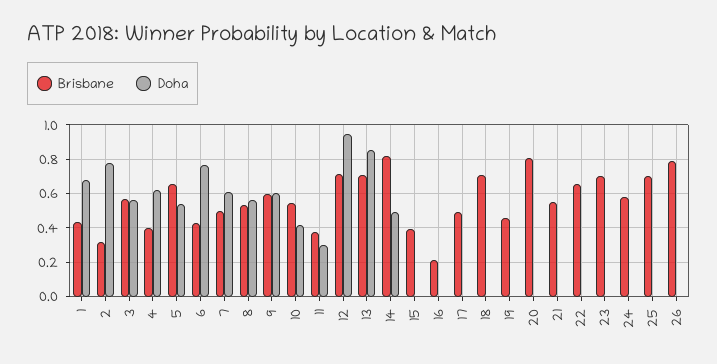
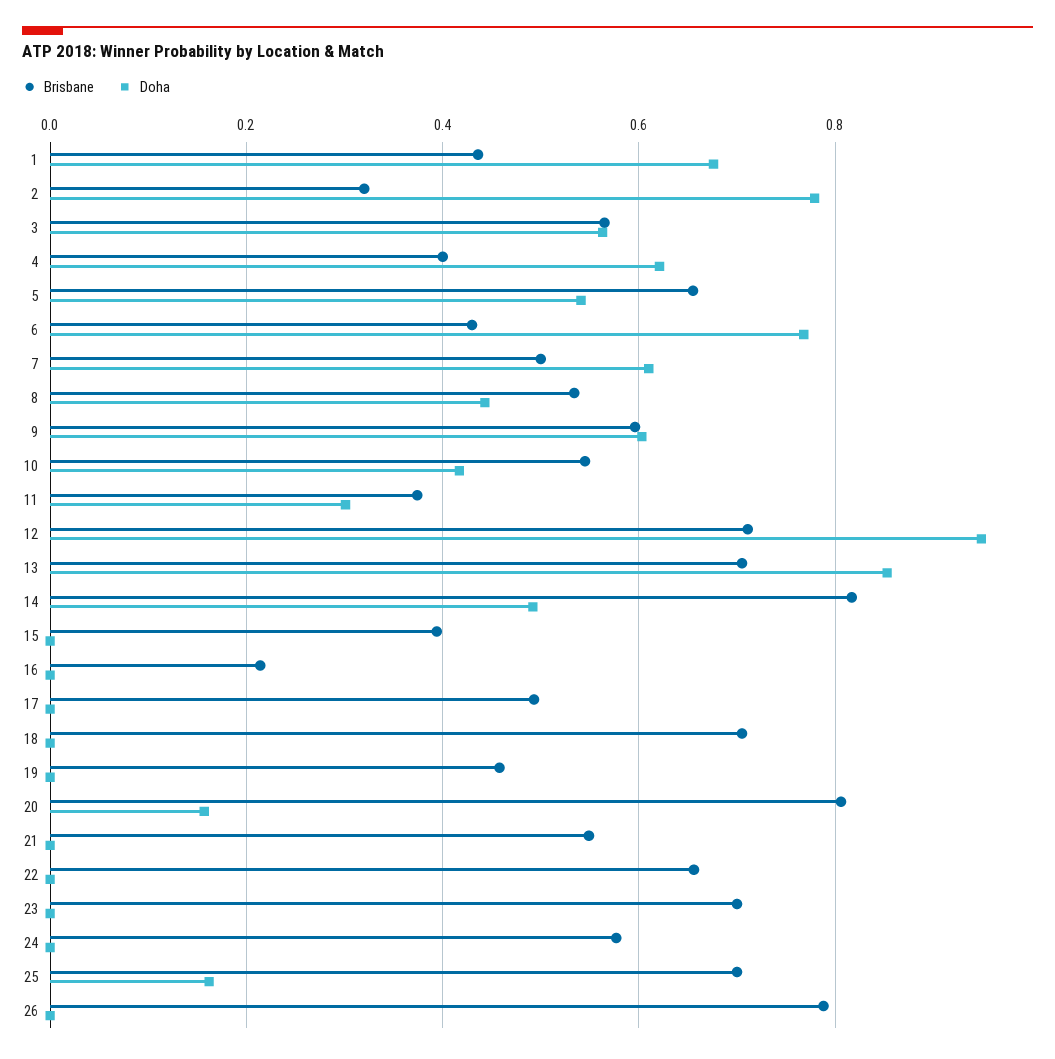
  {
    "Brisbane": {
      "1": 0.44,
      "2": 0.32,
      "3": 0.56,
      "4": 0.4,
      "5": 0.66,
      "6": 0.44,
      "7": 0.5,
      "8": 0.54,
      "9": 0.6,
      "10": 0.54,
      "11": 0.38,
      "12": 0.72,
      "13": 0.7,
      "14": 0.82,
      "15": 0.4,
      "16": 0.22,
      "17": 0.5,
      "18": 0.7,
      "19": 0.46,
      "20": 0.8,
      "21": 0.54,
      "22": 0.66,
      "23": 0.7,
      "24": 0.58,
      "25": 0.7,
      "26": 0.78
    },
    "Doha": {
      "1": 0.68,
      "2": 0.78,
      "3": 0.56,
      "4": 0.62,
      "5": 0.54,
      "6": 0.76,
      "7": 0.62,
-     "8": 0.55,
+     "8": 0.44,
      "9": 0.6,
      "10": 0.42,
      "11": 0.3,
      "12": 0.94,
      "13": 0.86,
      "14": 0.5,
      "15": 0,
      "16": 0,
      "17": 0,
      "18": 0,
      "19": 0,
-     "20": 0,
+     "20": 0.16,
      "21": 0,
      "22": 0,
      "23": 0,
      "24": 0,
-     "25": 0,
+     "25": 0.16,
      "26": 0
    }
  }

